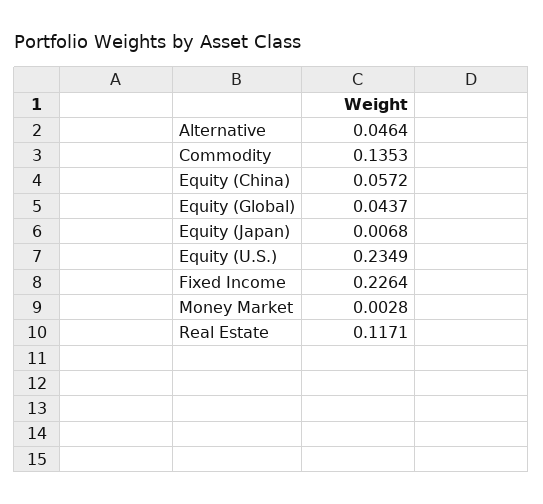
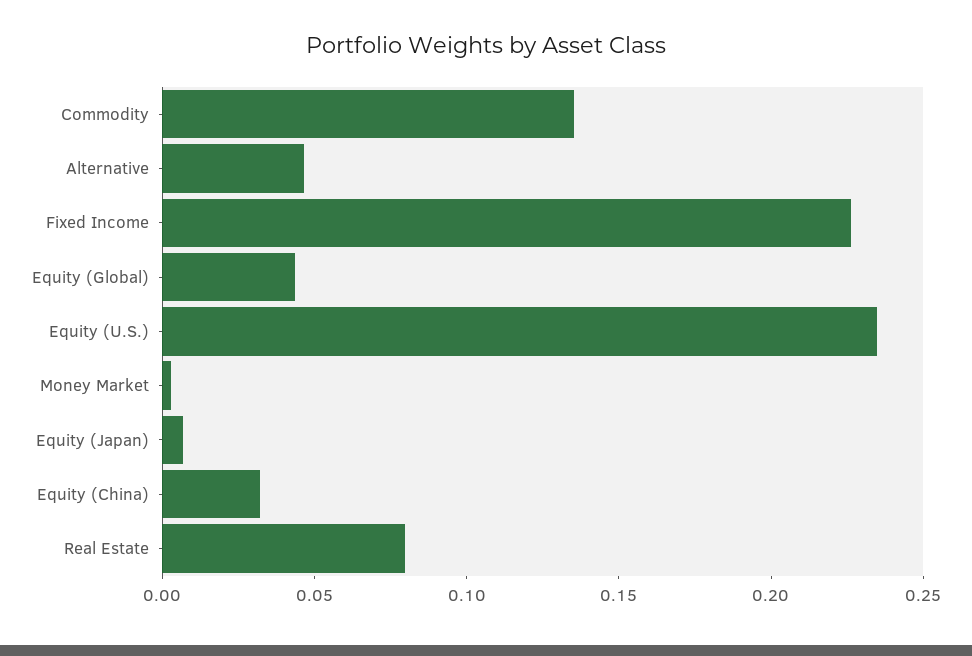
  {
    "Alternative": 0.0464,
    "Commodity": 0.1353,
-   "Equity (China)": 0.0572,
+   "Equity (China)": 0.03,
    "Equity (Global)": 0.0437,
    "Equity (Japan)": 0.0068,
    "Equity (U.S.)": 0.2349,
    "Fixed Income": 0.2264,
    "Money Market": 0.0028,
-   "Real Estate": 0.1171
+   "Real Estate": 0.08
  }

